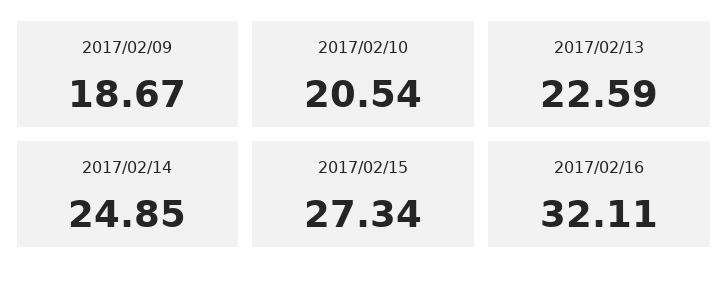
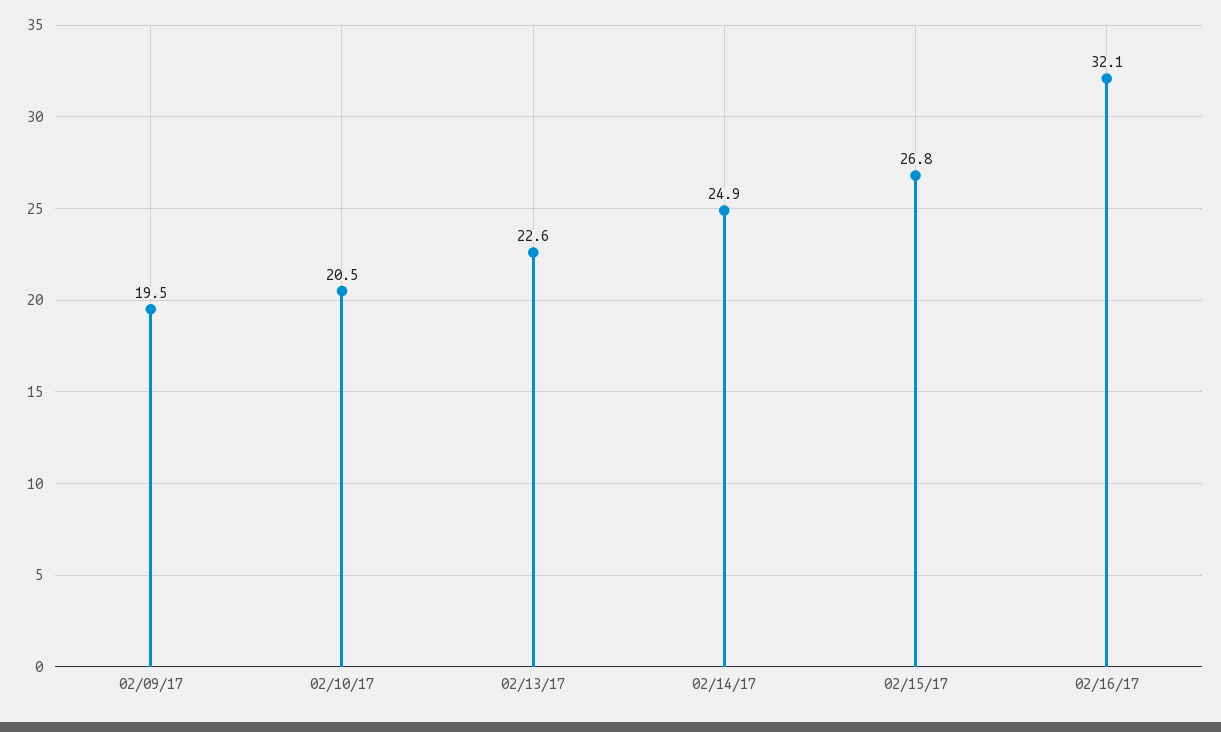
  {
-   "2017/02/09": 18.67,
+   "2017/02/09": 19.5,
    "2017/02/10": 20.54,
    "2017/02/13": 22.59,
    "2017/02/14": 24.85,
-   "2017/02/15": 27.34,
+   "2017/02/15": 26.8,
    "2017/02/16": 32.11
  }

